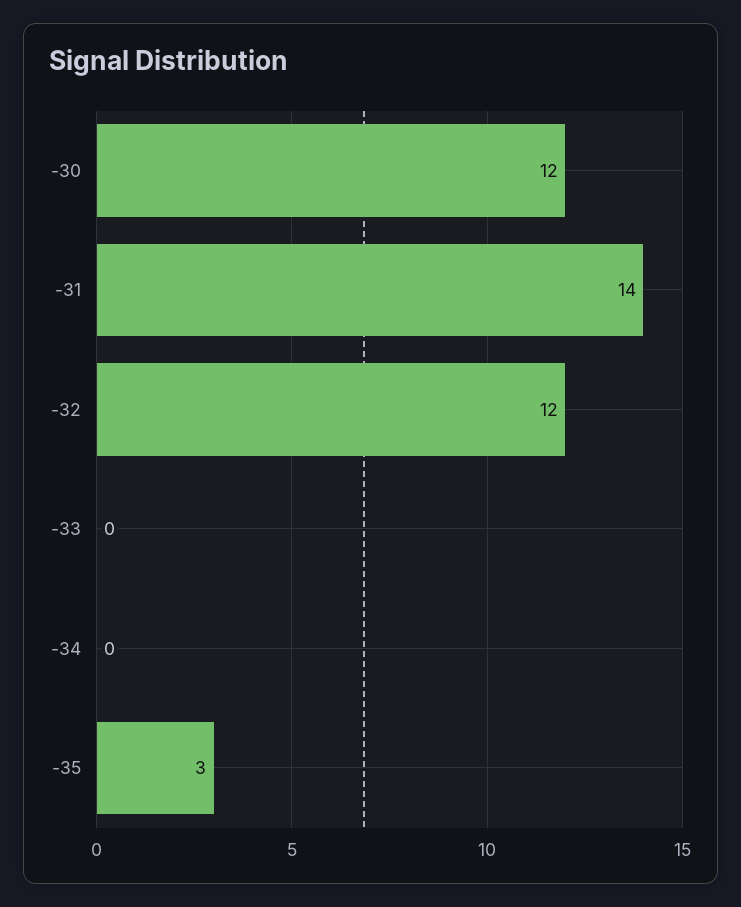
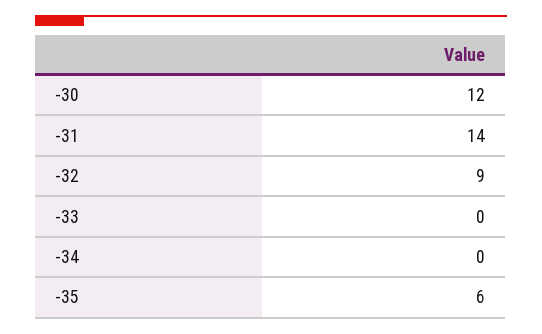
  {
    "-30": 12,
    "-31": 14,
-   "-32": 12,
+   "-32": 9,
    "-33": 0,
    "-34": 0,
-   "-35": 3
+   "-35": 6
  }

